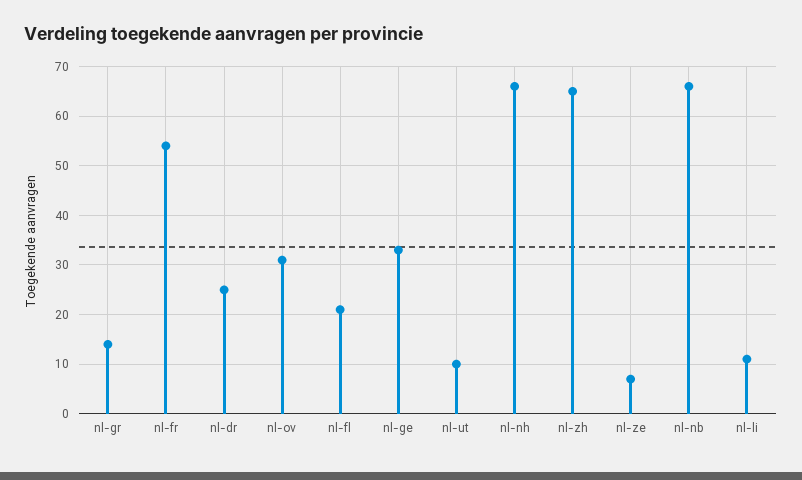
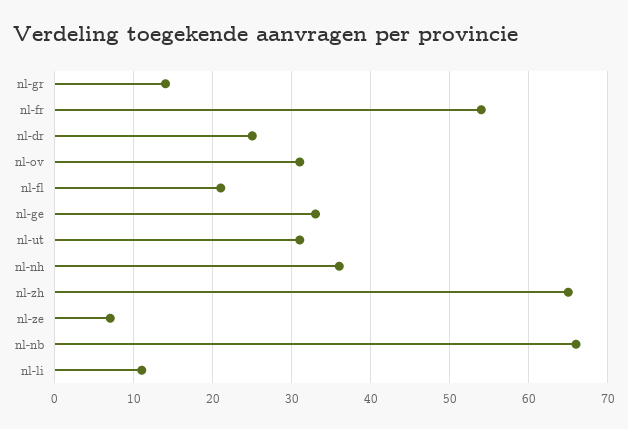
  {
    "nl-gr": 14,
    "nl-fr": 54,
    "nl-dr": 25,
    "nl-ov": 31,
    "nl-fl": 21,
    "nl-ge": 33,
-   "nl-ut": 10,
+   "nl-ut": 31,
-   "nl-nh": 65,
+   "nl-nh": 36,
    "nl-zh": 65,
    "nl-ze": 7,
    "nl-nb": 66,
    "nl-li": 11
  }

